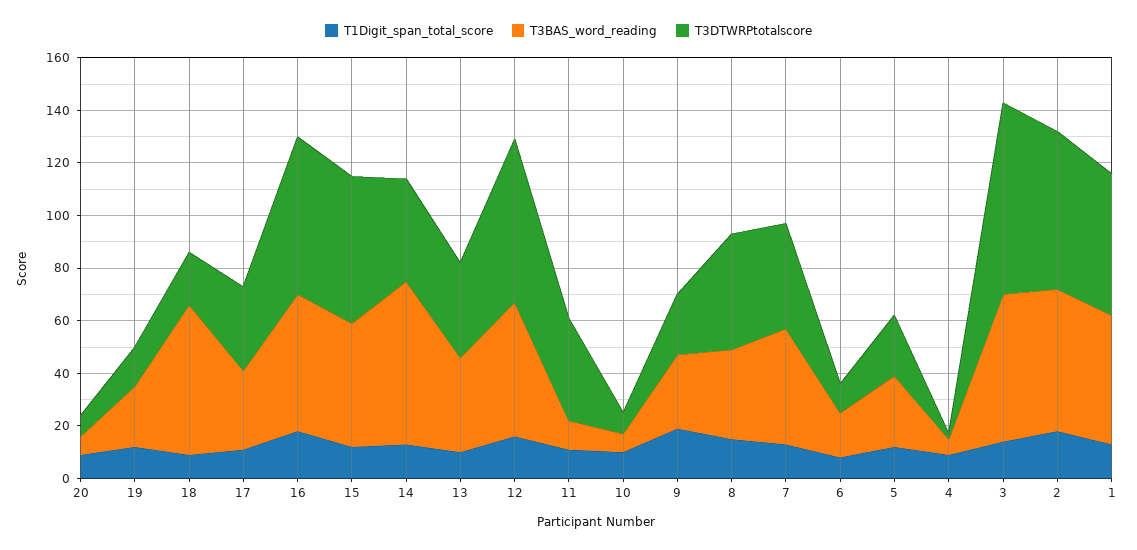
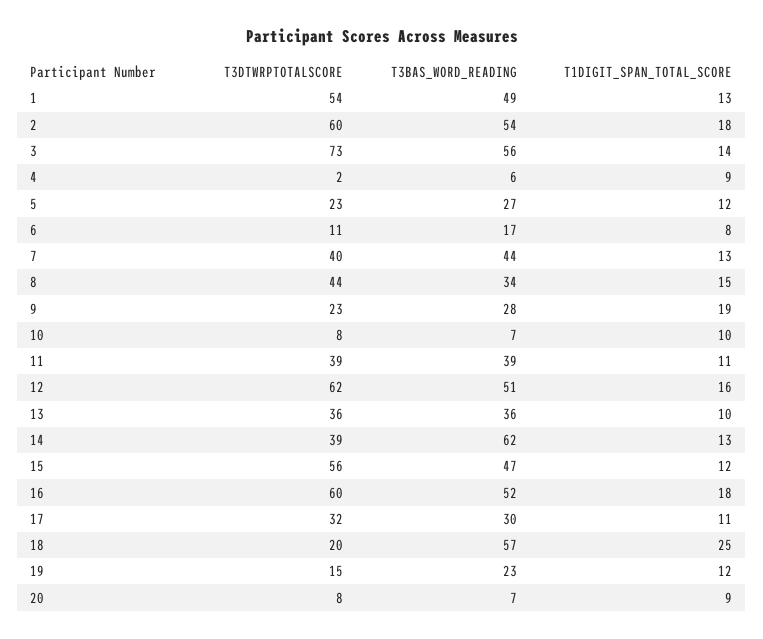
  {
    "T1Digit_span_total_score": {
      "20": 9,
      "19": 12,
-     "18": 10,
+     "18": 25,
      "17": 11,
      "16": 18,
      "15": 12,
      "14": 13,
      "13": 10,
      "12": 16,
      "11": 11,
      "10": 10,
      "9": 19,
      "8": 15,
      "7": 13,
      "6": 8,
      "5": 12,
      "4": 9,
      "3": 14,
      "2": 18,
      "1": 13
    },
    "T3BAS_word_reading": {
      "20": 7,
      "19": 23,
      "18": 57,
      "17": 30,
      "16": 52,
      "15": 47,
      "14": 62,
      "13": 36,
      "12": 51,
-     "11": 10,
+     "11": 39,
      "10": 7,
      "9": 28,
      "8": 34,
      "7": 44,
      "6": 17,
      "5": 27,
      "4": 6,
      "3": 56,
      "2": 54,
      "1": 49
    },
    "T3DTWRPtotalscore": {
      "20": 8,
      "19": 15,
      "18": 20,
      "17": 32,
      "16": 60,
      "15": 56,
      "14": 39,
      "13": 36,
      "12": 62,
      "11": 39,
      "10": 8,
      "9": 23,
      "8": 44,
      "7": 40,
      "6": 11,
      "5": 23,
      "4": 2,
      "3": 73,
      "2": 60,
      "1": 54
    }
  }

